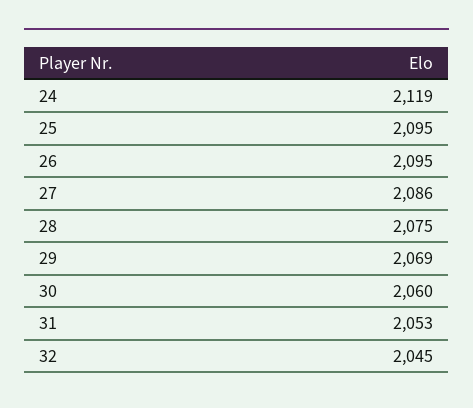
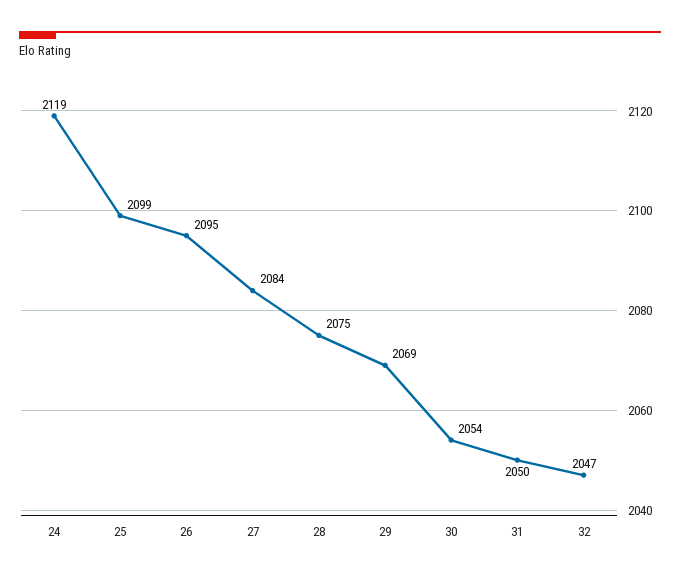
  {
    "24": 2119,
-   "25": 2095,
+   "25": 2099,
    "26": 2095,
-   "27": 2086,
+   "27": 2084,
    "28": 2075,
    "29": 2069,
-   "30": 2060,
+   "30": 2054,
-   "31": 2053,
+   "31": 2050,
-   "32": 2045
+   "32": 2047
  }

